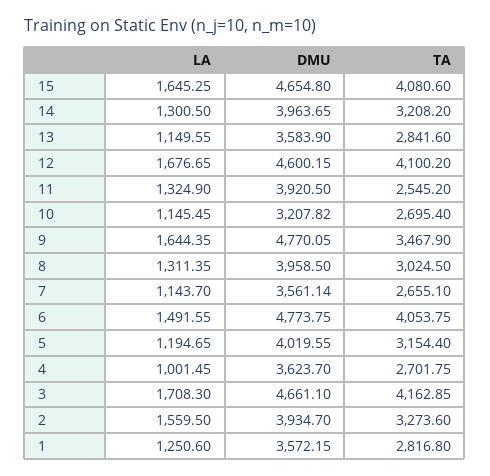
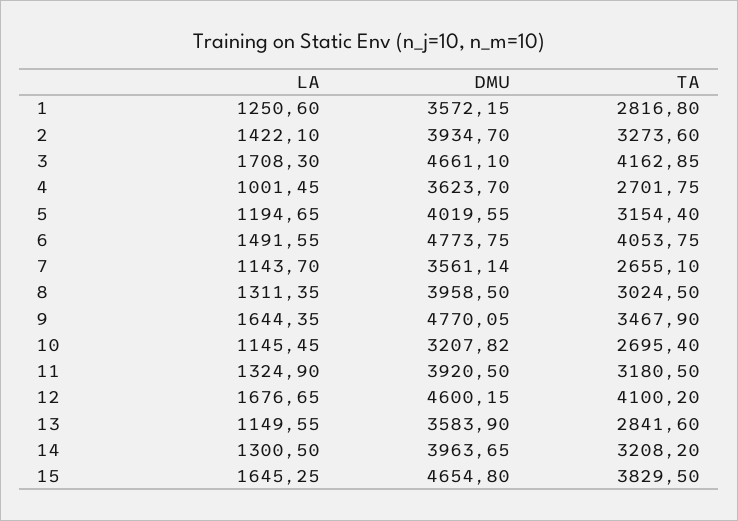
  {
    "LA": {
      "15": 1645.25,
      "14": 1300.5,
      "13": 1149.55,
      "12": 1676.65,
      "11": 1324.9,
      "10": 1145.45,
      "9": 1644.35,
      "8": 1311.35,
      "7": 1143.7,
      "6": 1491.55,
      "5": 1194.65,
      "4": 1001.45,
      "3": 1708.3,
-     "2": 1559.5,
+     "2": 1422.1,
      "1": 1250.6
    },
    "DMU": {
      "15": 4654.8,
      "14": 3963.65,
      "13": 3583.9,
      "12": 4600.15,
      "11": 3920.5,
      "10": 3207.82,
      "9": 4770.05,
      "8": 3958.5,
      "7": 3561.14,
      "6": 4773.75,
      "5": 4019.55,
      "4": 3623.7,
      "3": 4661.1,
      "2": 3934.7,
      "1": 3572.15
    },
    "TA": {
-     "15": 4080.6,
+     "15": 3829.5,
      "14": 3208.2,
      "13": 2841.6,
      "12": 4100.2,
-     "11": 2545.2,
+     "11": 3180.5,
      "10": 2695.4,
      "9": 3467.9,
      "8": 3024.5,
      "7": 2655.1,
      "6": 4053.75,
      "5": 3154.4,
      "4": 2701.75,
      "3": 4162.85,
      "2": 3273.6,
      "1": 2816.8
    }
  }

